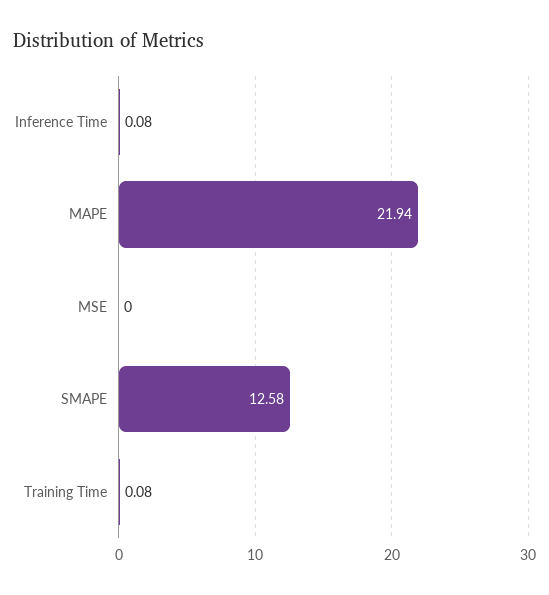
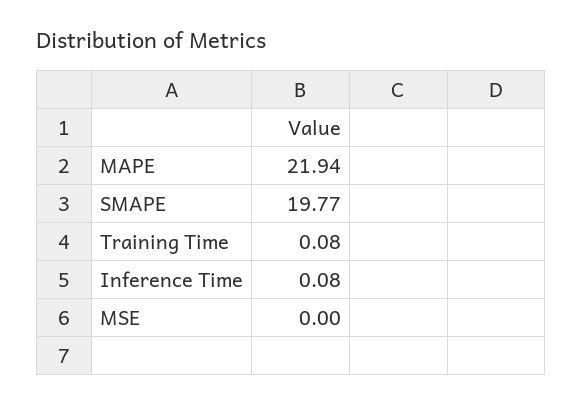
  {
    "Inference Time": 0.08,
    "MAPE": 21.94,
    "MSE": 0,
-   "SMAPE": 12.58,
+   "SMAPE": 19.77,
    "Training Time": 0.08
  }

